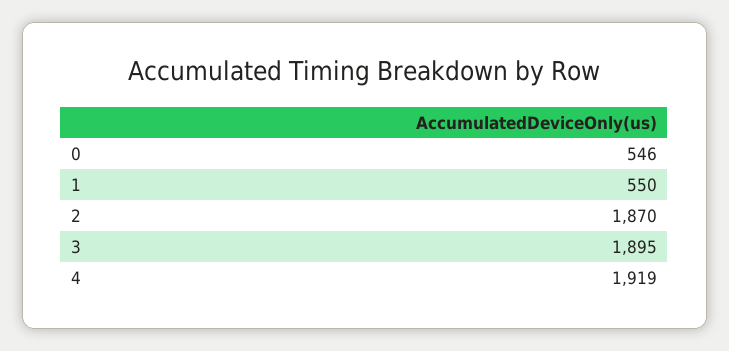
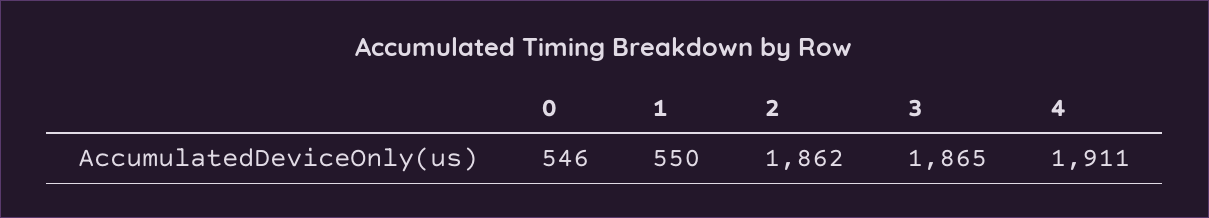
  {
    "0": 546,
    "1": 550,
-   "2": 1870,
+   "2": 1862,
-   "3": 1895,
+   "3": 1865,
-   "4": 1919
+   "4": 1911
  }

